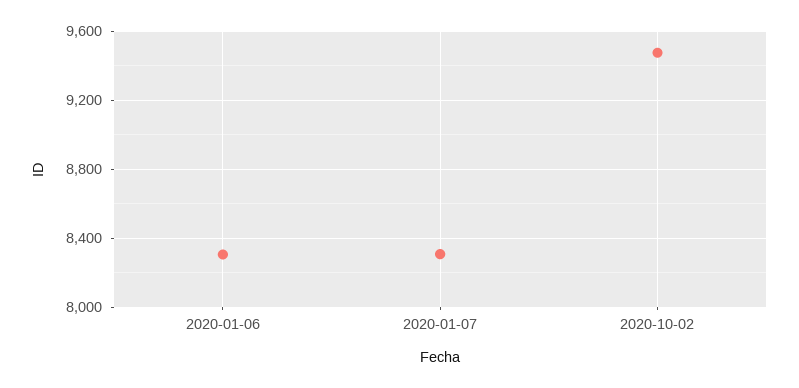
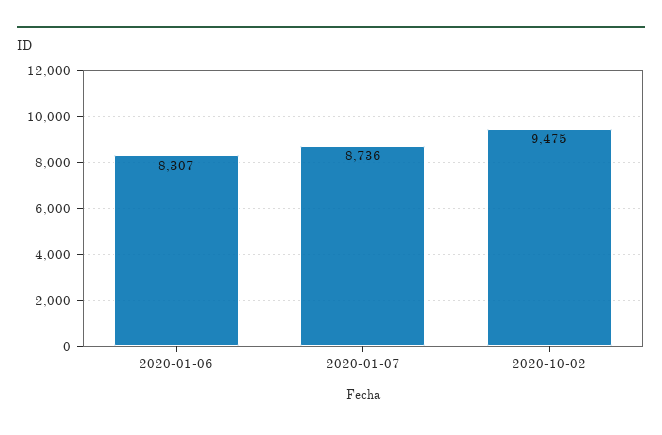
  {
    "2020-01-06": 8307,
-   "2020-01-07": 8300,
+   "2020-01-07": 8736,
    "2020-10-02": 9475
  }

